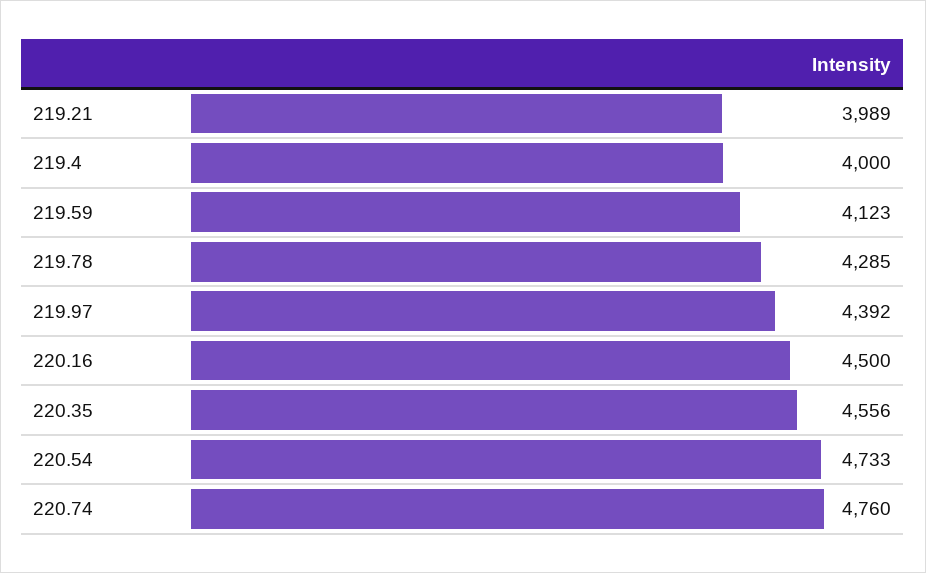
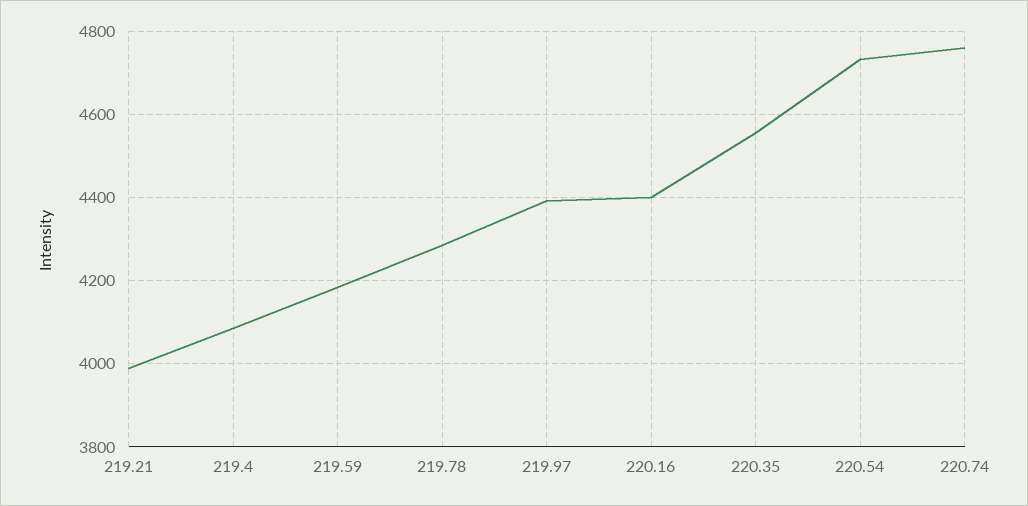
  {
    "219.21": 3989,
-   "219.4": 4000,
+   "219.4": 4080,
-   "219.59": 4123,
+   "219.59": 4180,
    "219.78": 4285,
    "219.97": 4392,
-   "220.16": 4500,
+   "220.16": 4400,
    "220.35": 4556,
    "220.54": 4733,
    "220.74": 4760
  }

